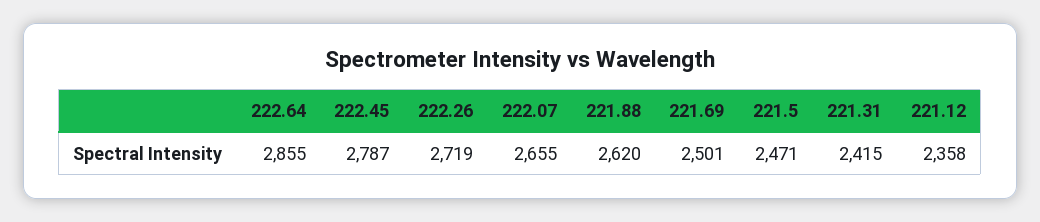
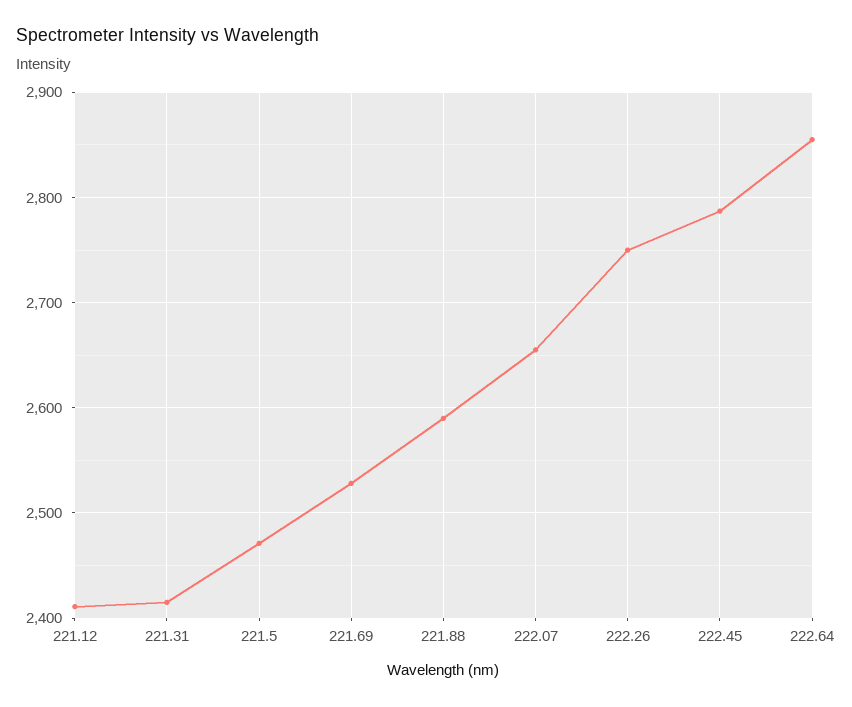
  {
    "222.64": 2855,
    "222.45": 2787,
-   "222.26": 2719,
+   "222.26": 2750,
    "222.07": 2655,
-   "221.88": 2620,
+   "221.88": 2590,
-   "221.69": 2501,
+   "221.69": 2530,
    "221.5": 2471,
    "221.31": 2415,
-   "221.12": 2358
+   "221.12": 2410
  }

